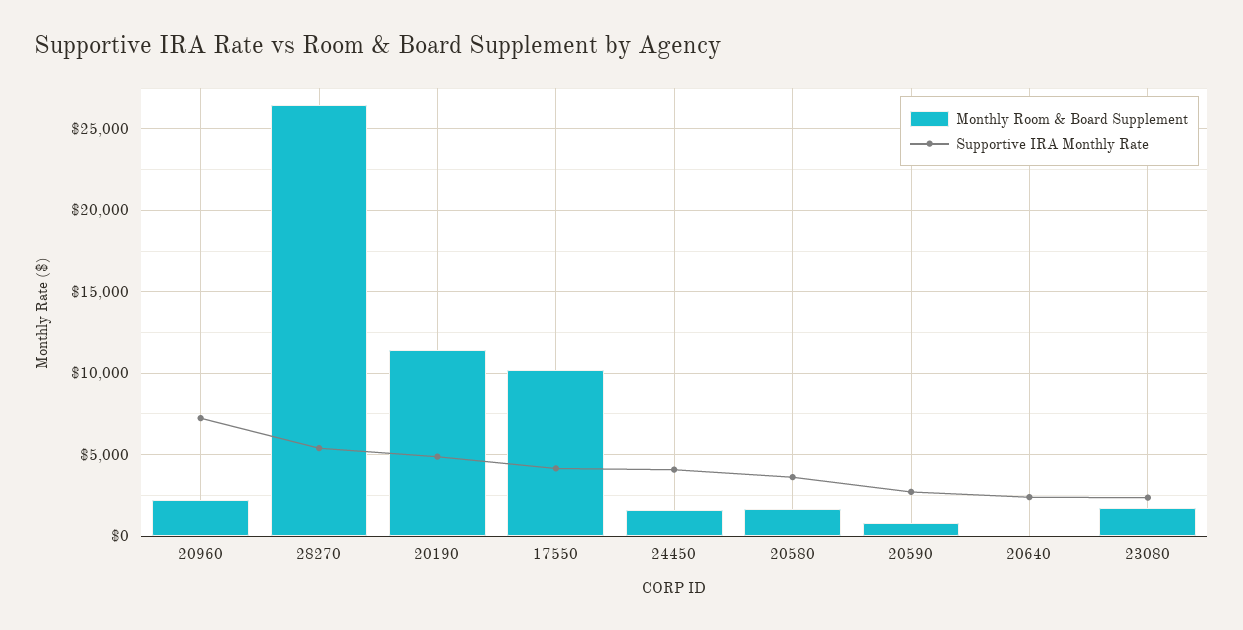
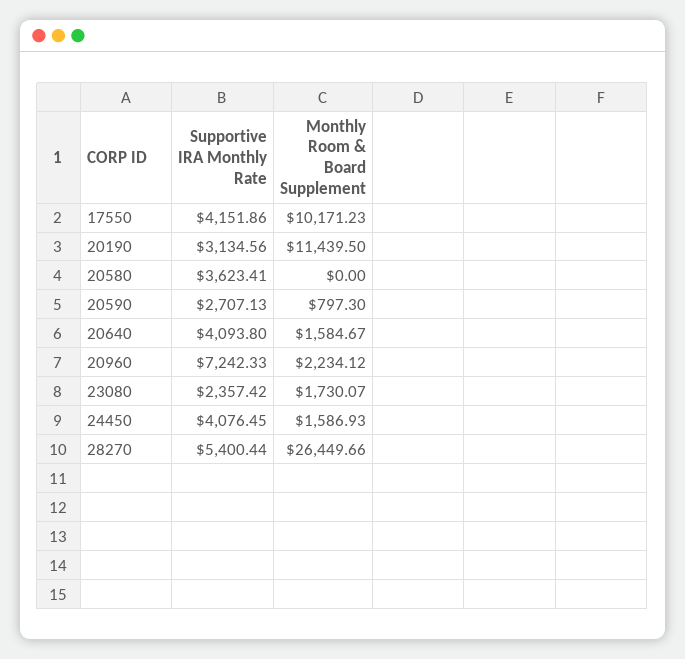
  {
    "Monthly Room & Board Supplement": {
      "20960": 2234.12,
      "28270": 26449.66,
      "20190": 11439.5,
      "17550": 10171.23,
      "24450": 1586.93,
-     "20580": 1500,
+     "20580": 0,
      "20590": 797.3,
-     "20640": 0,
+     "20640": 1584.67,
      "23080": 1730.07
    },
    "Supportive IRA Monthly Rate": {
      "20960": 7242.33,
      "28270": 5400.44,
-     "20190": 5000,
+     "20190": 3134.56,
      "17550": 4151.86,
      "24450": 4076.45,
      "20580": 3623.41,
      "20590": 2707.13,
-     "20640": 2500,
+     "20640": 4093.8,
      "23080": 2357.42
    }
  }

